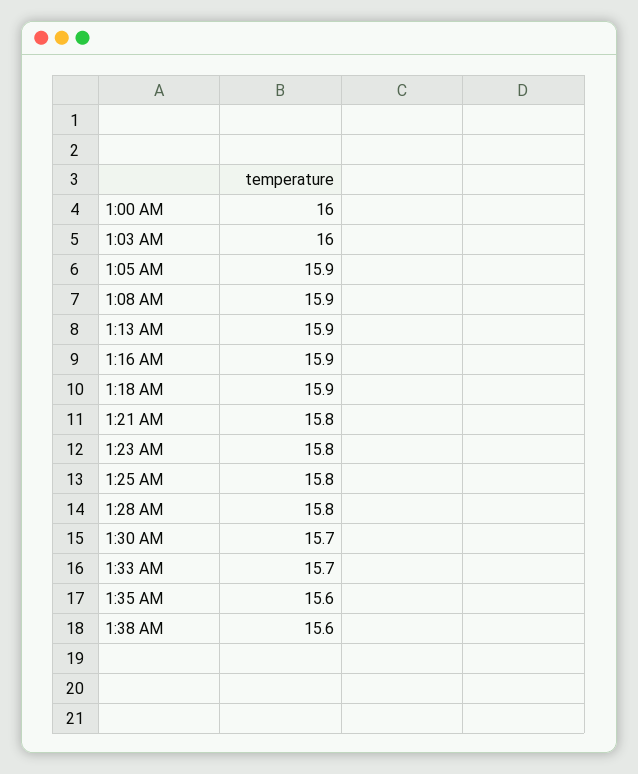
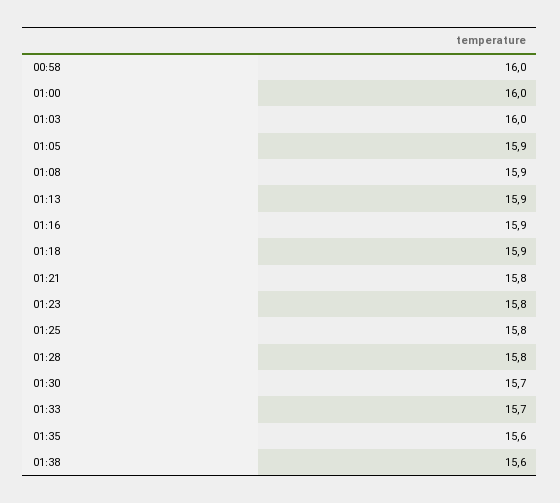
  {
    "1:00 AM": 16,
    "1:03 AM": 16,
    "1:05 AM": 15.9,
    "1:08 AM": 15.9,
    "1:13 AM": 15.9,
    "1:16 AM": 15.9,
    "1:18 AM": 15.9,
    "1:21 AM": 15.8,
    "1:23 AM": 15.8,
    "1:25 AM": 15.8,
    "1:28 AM": 15.8,
    "1:30 AM": 15.7,
    "1:33 AM": 15.7,
    "1:35 AM": 15.6,
-   "1:38 AM": 15.6
+   "1:38 AM": 15.6,
+   "00:58": 16
  }

